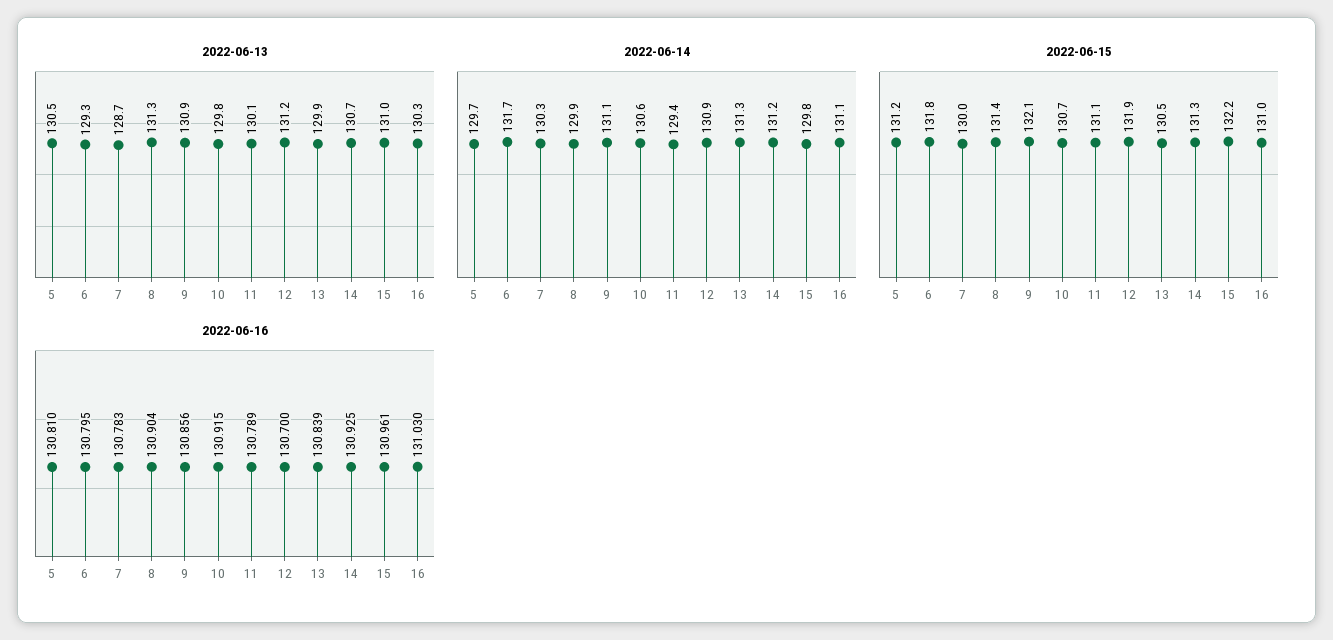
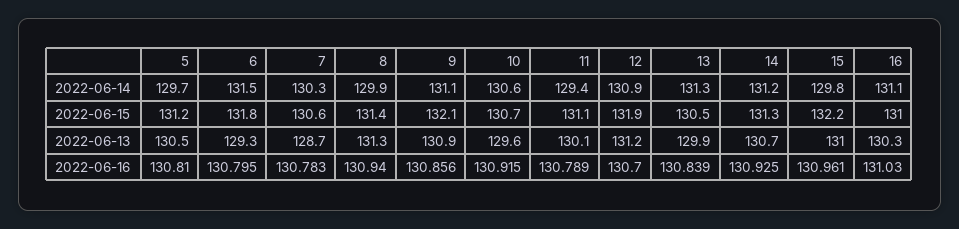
  {
    "2022-06-13": {
      "5": 130.5,
      "6": 129.3,
      "7": 128.7,
      "8": 131.3,
      "9": 130.9,
-     "10": 129.8,
+     "10": 129.6,
      "11": 130.1,
      "12": 131.2,
      "13": 129.9,
      "14": 130.7,
      "15": 131,
      "16": 130.3
    },
    "2022-06-14": {
      "5": 129.7,
-     "6": 131.7,
+     "6": 131.5,
      "7": 130.3,
      "8": 129.9,
      "9": 131.1,
      "10": 130.6,
      "11": 129.4,
      "12": 130.9,
      "13": 131.3,
      "14": 131.2,
      "15": 129.8,
      "16": 131.1
    },
    "2022-06-15": {
      "5": 131.2,
      "6": 131.8,
-     "7": 130,
+     "7": 130.6,
      "8": 131.4,
      "9": 132.1,
      "10": 130.7,
      "11": 131.1,
      "12": 131.9,
      "13": 130.5,
      "14": 131.3,
      "15": 132.2,
      "16": 131
    },
    "2022-06-16": {
      "5": 130.81,
      "6": 130.795,
      "7": 130.783,
-     "8": 130.904,
+     "8": 130.94,
      "9": 130.856,
      "10": 130.915,
      "11": 130.789,
      "12": 130.7,
      "13": 130.839,
      "14": 130.925,
      "15": 130.961,
      "16": 131.03
    }
  }

